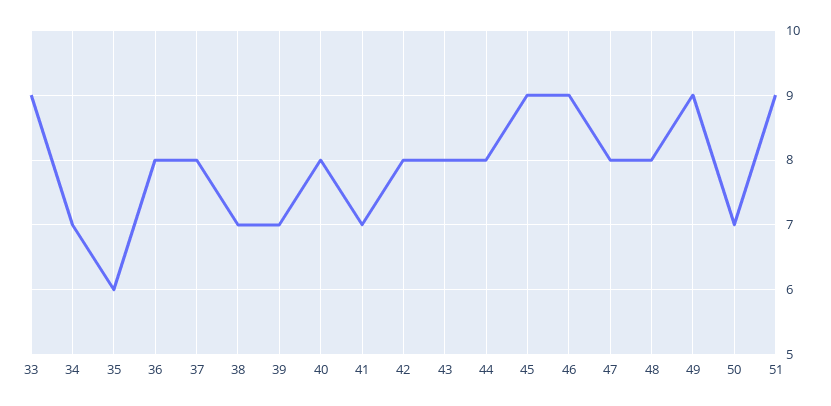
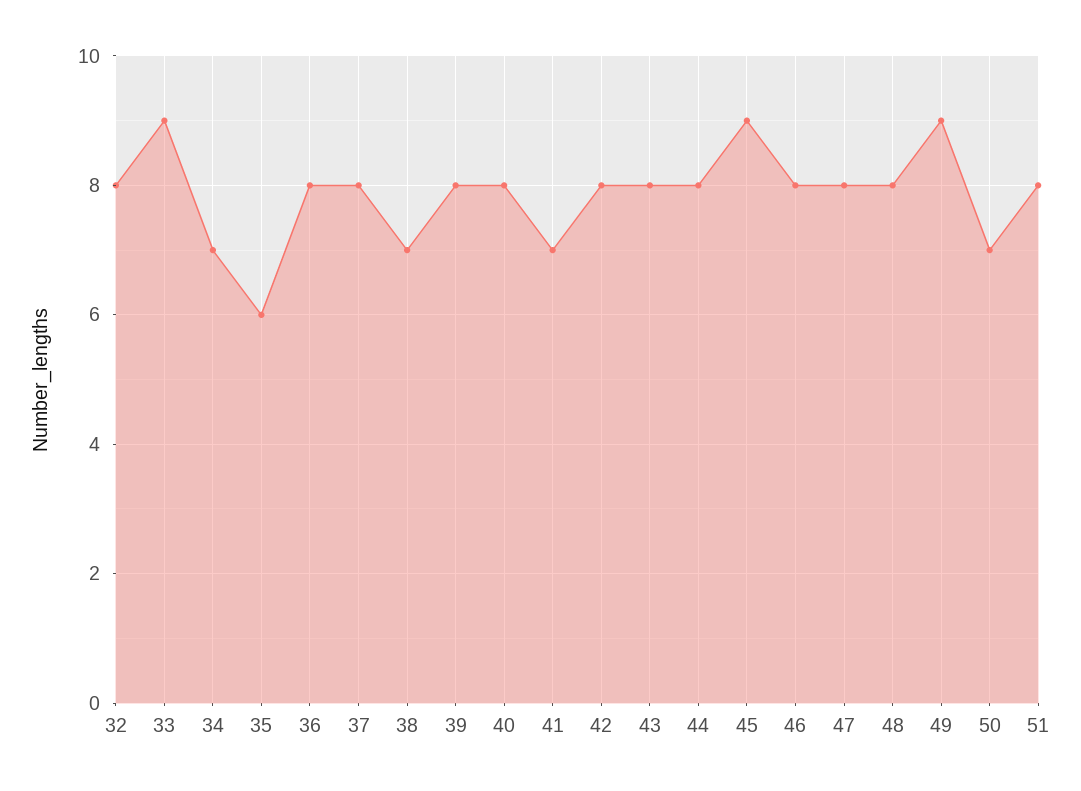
  {
    "33": 9,
    "34": 7,
    "35": 6,
    "36": 8,
    "37": 8,
    "38": 7,
-   "39": 7,
+   "39": 8,
    "40": 8,
    "41": 7,
    "42": 8,
    "43": 8,
    "44": 8,
    "45": 9,
-   "46": 9,
+   "46": 8,
    "47": 8,
    "48": 8,
    "49": 9,
    "50": 7,
-   "51": 9
+   "51": 8,
+   "32": 8
  }

